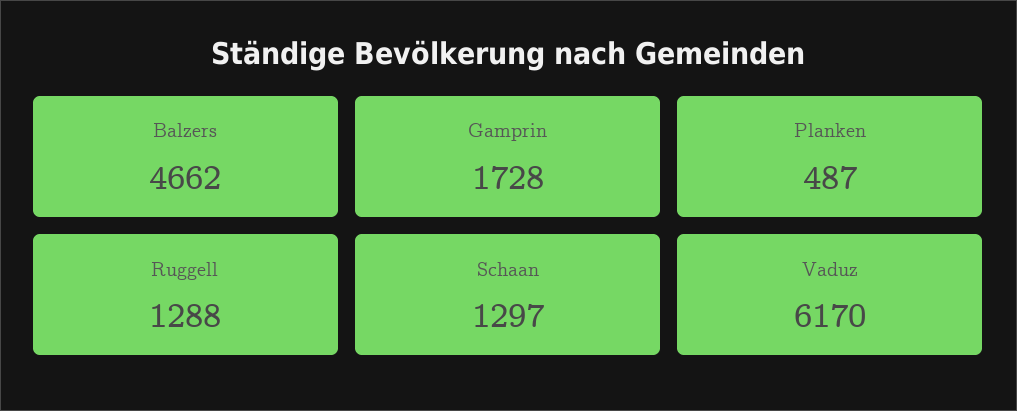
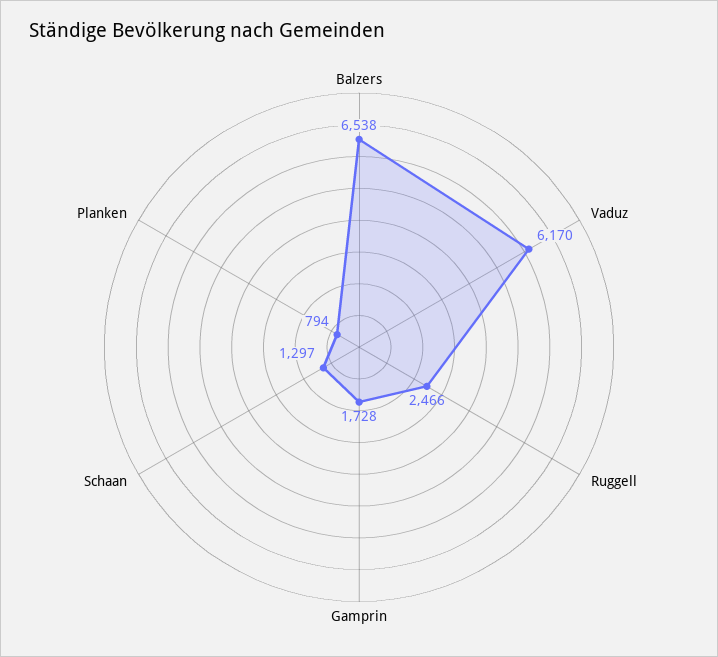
  {
-   "Balzers": 4662,
+   "Balzers": 6538,
    "Gamprin": 1728,
-   "Planken": 487,
+   "Planken": 794,
-   "Ruggell": 1288,
+   "Ruggell": 2466,
    "Schaan": 1297,
    "Vaduz": 6170
  }

